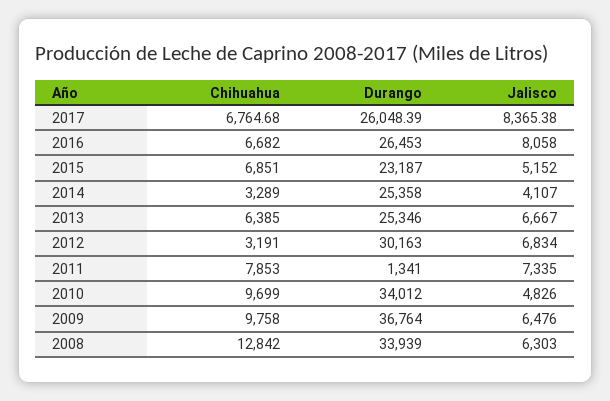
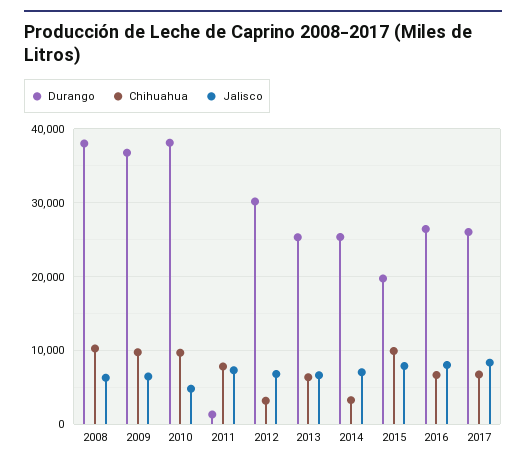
  {
    "Chihuahua": {
      "2017": 6764.68,
      "2016": 6682,
-     "2015": 6851,
+     "2015": 10000,
      "2014": 3289,
      "2013": 6385,
      "2012": 3191,
      "2011": 7853,
      "2010": 9699,
      "2009": 9758,
-     "2008": 12842
+     "2008": 10000
    },
    "Durango": {
      "2017": 26048.39,
      "2016": 26453,
-     "2015": 23187,
+     "2015": 20000,
      "2014": 25358,
      "2013": 25346,
      "2012": 30163,
      "2011": 1341,
-     "2010": 34012,
+     "2010": 38000,
      "2009": 36764,
-     "2008": 33939
+     "2008": 38000
    },
    "Jalisco": {
      "2017": 8365.38,
      "2016": 8058,
-     "2015": 5152,
+     "2015": 8000,
-     "2014": 4107,
+     "2014": 7000,
      "2013": 6667,
      "2012": 6834,
      "2011": 7335,
      "2010": 4826,
      "2009": 6476,
      "2008": 6303
    }
  }

